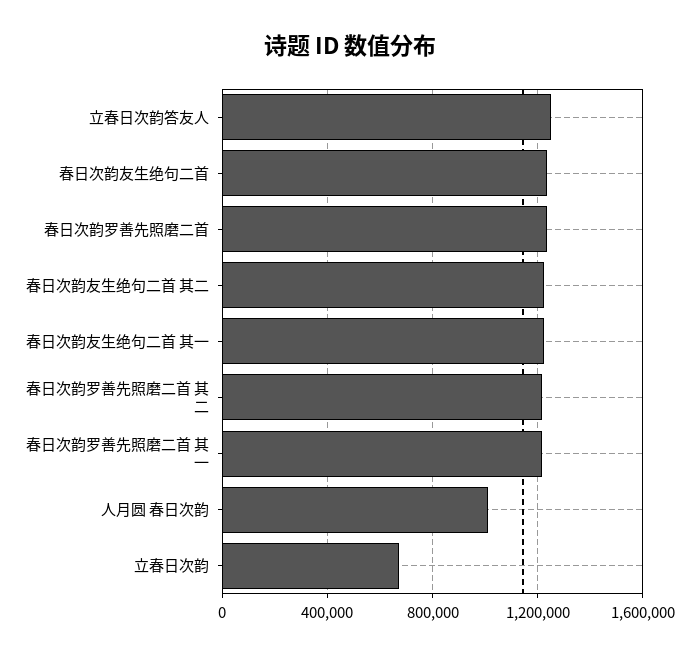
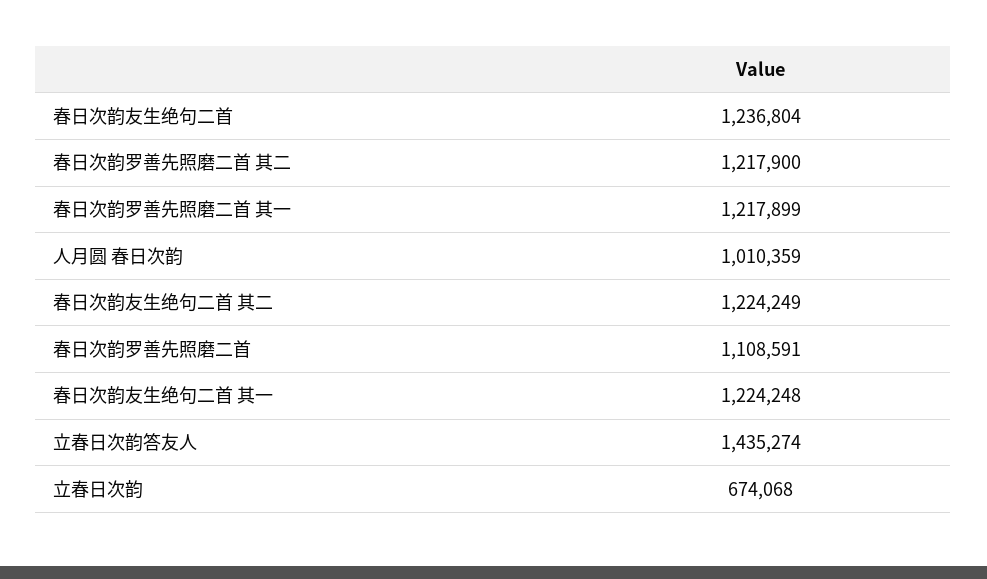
  {
-   "立春日次韵答友人": 1250000,
+   "立春日次韵答友人": 1435274,
    "春日次韵友生绝句二首": 1236804,
-   "春日次韵罗善先照磨二首": 1250000,
+   "春日次韵罗善先照磨二首": 1108591,
    "春日次韵友生绝句二首 其二": 1224249,
    "春日次韵友生绝句二首 其一": 1224248,
    "春日次韵罗善先照磨二首 其二": 1217900,
    "春日次韵罗善先照磨二首 其一": 1217899,
    "人月圆 春日次韵": 1010359,
    "立春日次韵": 674068
  }

